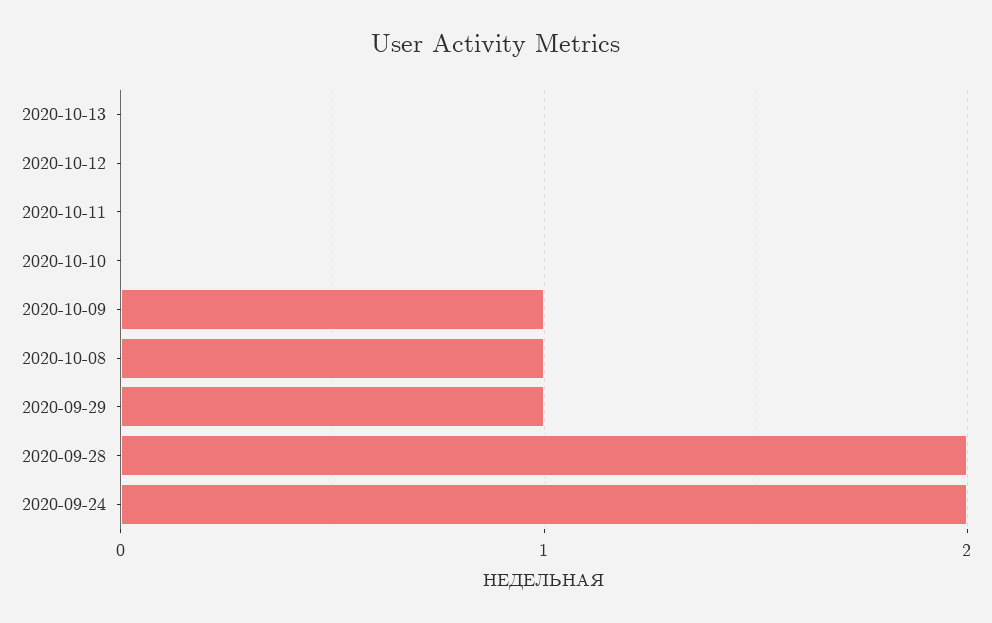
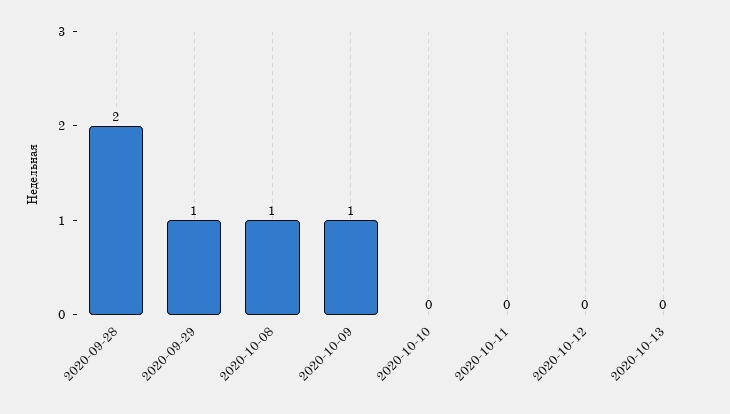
  {
    "2020-10-13": 0,
    "2020-10-12": 0,
    "2020-10-11": 0,
    "2020-10-10": 0,
    "2020-10-09": 1,
    "2020-10-08": 1,
    "2020-09-29": 1,
-   "2020-09-28": 2,
+   "2020-09-28": 2
-   "2020-09-24": 2
  }

